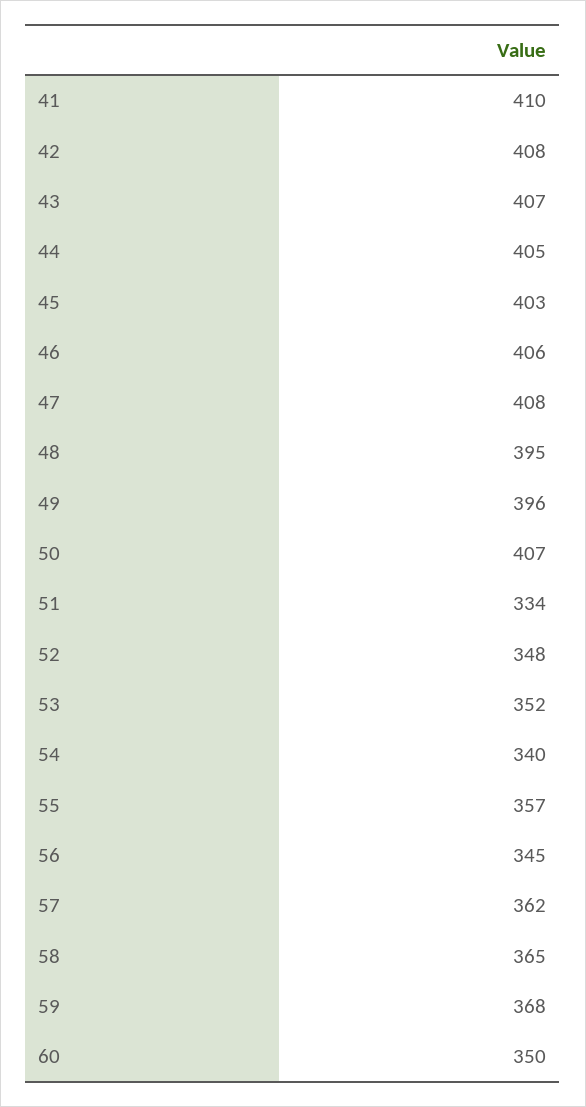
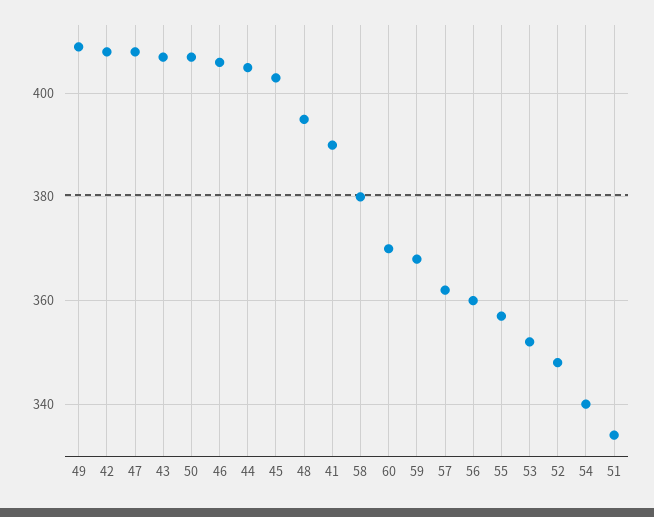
  {
-   "41": 410,
+   "41": 390,
    "42": 408,
    "43": 407,
    "44": 405,
    "45": 403,
    "46": 406,
    "47": 408,
    "48": 395,
-   "49": 396,
+   "49": 410,
    "50": 407,
    "51": 334,
    "52": 348,
    "53": 352,
    "54": 340,
    "55": 357,
-   "56": 345,
+   "56": 360,
    "57": 362,
-   "58": 365,
+   "58": 380,
    "59": 368,
-   "60": 350
+   "60": 370
  }

